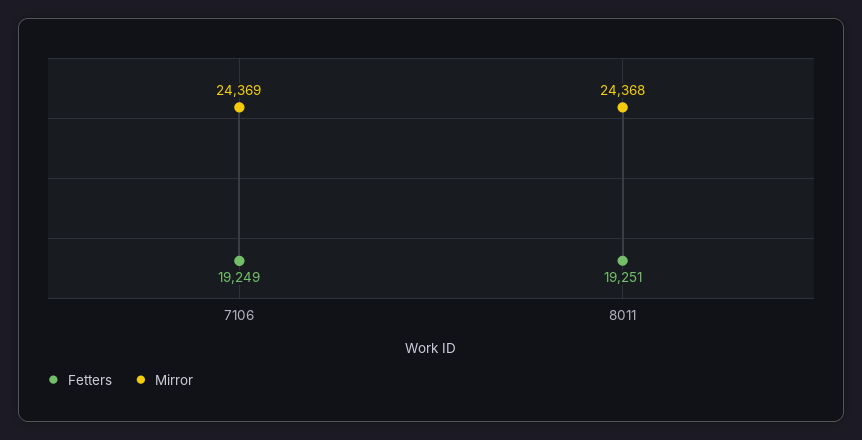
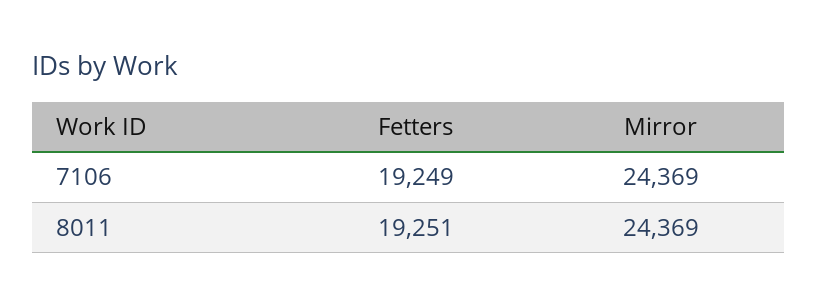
  {
    "Fetters": {
      "7106": 19249,
      "8011": 19251
    },
    "Mirror": {
      "7106": 24369,
-     "8011": 24368
+     "8011": 24369
    }
  }

